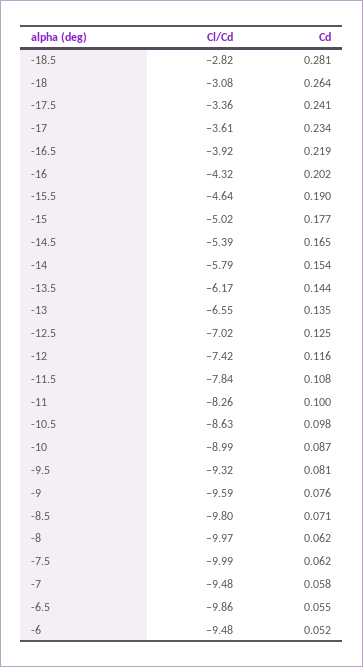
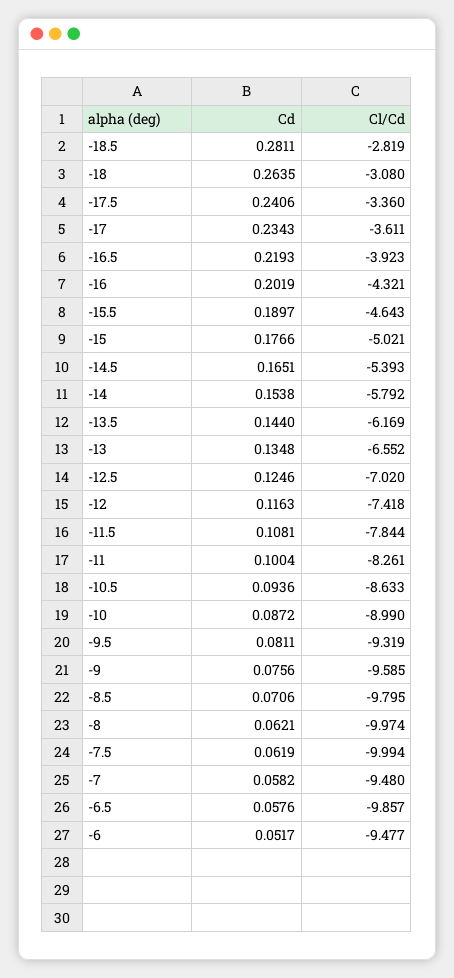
  {
    "Cl/Cd": {
      "-18.5": -2.819,
      "-18": -3.08,
      "-17.5": -3.36,
      "-17": -3.611,
      "-16.5": -3.923,
      "-16": -4.321,
      "-15.5": -4.643,
      "-15": -5.021,
      "-14.5": -5.393,
      "-14": -5.792,
      "-13.5": -6.169,
      "-13": -6.552,
      "-12.5": -7.02,
      "-12": -7.418,
      "-11.5": -7.844,
      "-11": -8.261,
      "-10.5": -8.633,
      "-10": -8.99,
      "-9.5": -9.319,
      "-9": -9.585,
      "-8.5": -9.795,
      "-8": -9.974,
      "-7.5": -9.994,
      "-7": -9.48,
      "-6.5": -9.857,
      "-6": -9.477
    },
    "Cd": {
      "-18.5": 0.2811,
      "-18": 0.2635,
      "-17.5": 0.2406,
      "-17": 0.2343,
      "-16.5": 0.2193,
      "-16": 0.2019,
      "-15.5": 0.1897,
      "-15": 0.1766,
      "-14.5": 0.1651,
      "-14": 0.1538,
      "-13.5": 0.144,
      "-13": 0.1348,
      "-12.5": 0.1246,
      "-12": 0.1163,
      "-11.5": 0.1081,
      "-11": 0.1004,
-     "-10.5": 0.098,
+     "-10.5": 0.0936,
      "-10": 0.0872,
      "-9.5": 0.0811,
      "-9": 0.0756,
      "-8.5": 0.0706,
      "-8": 0.0621,
      "-7.5": 0.0619,
      "-7": 0.0582,
-     "-6.5": 0.055,
+     "-6.5": 0.0576,
      "-6": 0.0517
    }
  }

